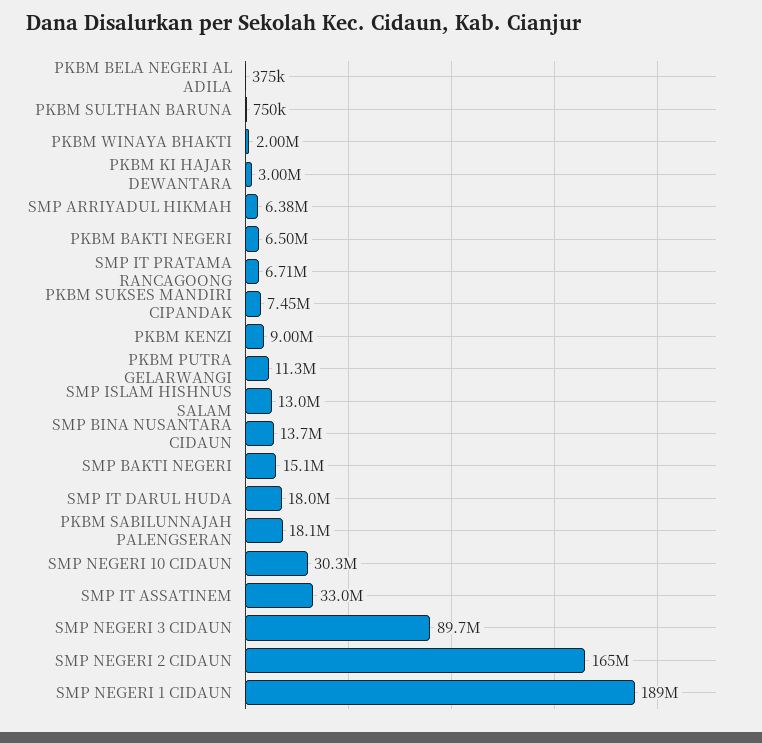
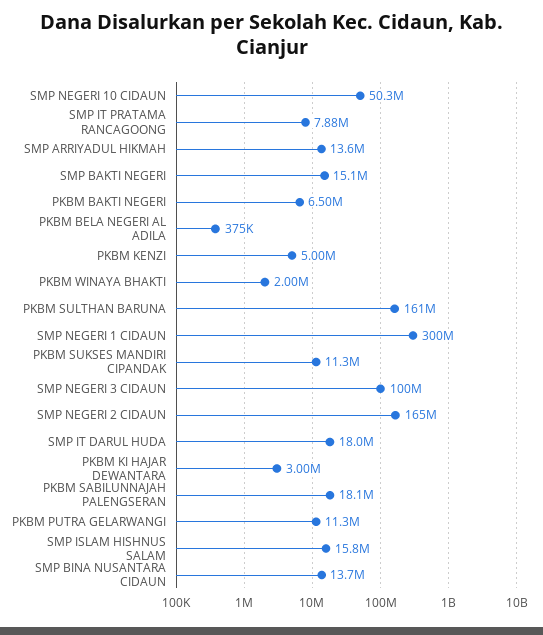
  {
    "PKBM BELA NEGERI AL ADILA": 375000,
-   "PKBM SULTHAN BARUNA": 750000,
+   "PKBM SULTHAN BARUNA": 161000000,
    "PKBM WINAYA BHAKTI": 2000000,
    "PKBM KI HAJAR DEWANTARA": 3000000,
-   "SMP ARRIYADUL HIKMAH": 6380000,
+   "SMP ARRIYADUL HIKMAH": 13600000,
    "PKBM BAKTI NEGERI": 6500000,
-   "SMP IT PRATAMA RANCAGOONG": 6710000,
+   "SMP IT PRATAMA RANCAGOONG": 7880000,
-   "PKBM SUKSES MANDIRI CIPANDAK": 7450000,
+   "PKBM SUKSES MANDIRI CIPANDAK": 11300000,
-   "PKBM KENZI": 9000000,
+   "PKBM KENZI": 5000000,
    "PKBM PUTRA GELARWANGI": 11300000,
-   "SMP ISLAM HISHNUS SALAM": 13000000,
+   "SMP ISLAM HISHNUS SALAM": 15800000,
    "SMP BINA NUSANTARA CIDAUN": 13700000,
    "SMP BAKTI NEGERI": 15100000,
    "SMP IT DARUL HUDA": 18000000,
    "PKBM SABILUNNAJAH PALENGSERAN": 18100000,
-   "SMP NEGERI 10 CIDAUN": 30300000,
+   "SMP NEGERI 10 CIDAUN": 50300000,
-   "SMP IT ASSATINEM": 33000000,
-   "SMP NEGERI 3 CIDAUN": 89700000,
+   "SMP NEGERI 3 CIDAUN": 100000000,
    "SMP NEGERI 2 CIDAUN": 165000000,
-   "SMP NEGERI 1 CIDAUN": 189000000
+   "SMP NEGERI 1 CIDAUN": 300000000
  }

